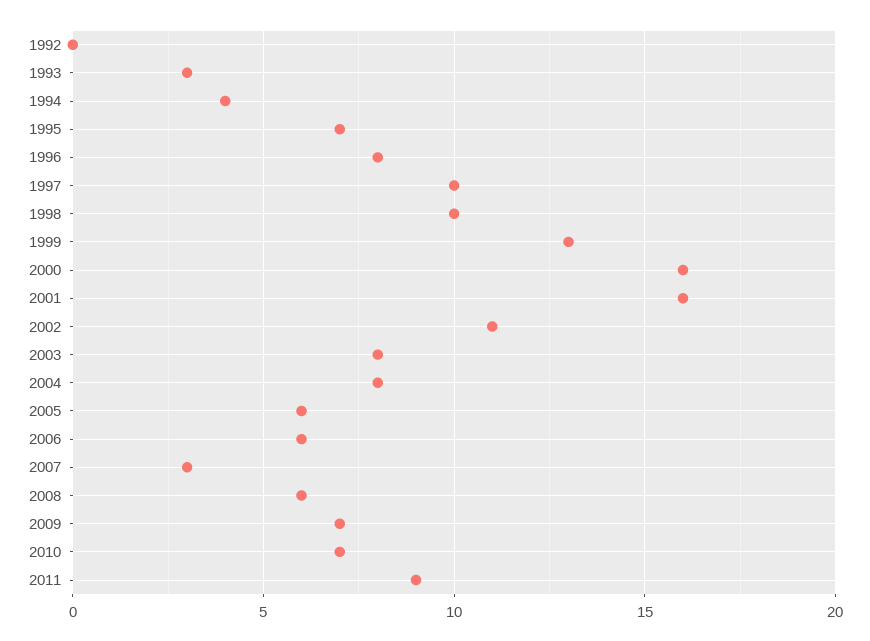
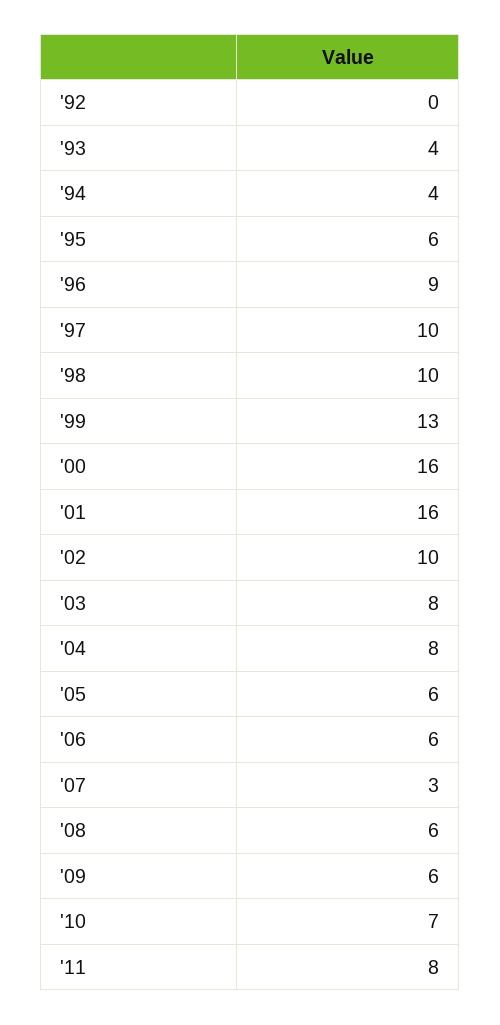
  {
    "1992": 0,
-   "1993": 3,
+   "1993": 4,
    "1994": 4,
-   "1995": 7,
+   "1995": 6,
-   "1996": 8,
+   "1996": 9,
    "1997": 10,
    "1998": 10,
    "1999": 13,
    "2000": 16,
    "2001": 16,
-   "2002": 11,
+   "2002": 10,
    "2003": 8,
    "2004": 8,
    "2005": 6,
    "2006": 6,
    "2007": 3,
    "2008": 6,
-   "2009": 7,
+   "2009": 6,
    "2010": 7,
-   "2011": 9
+   "2011": 8
  }

